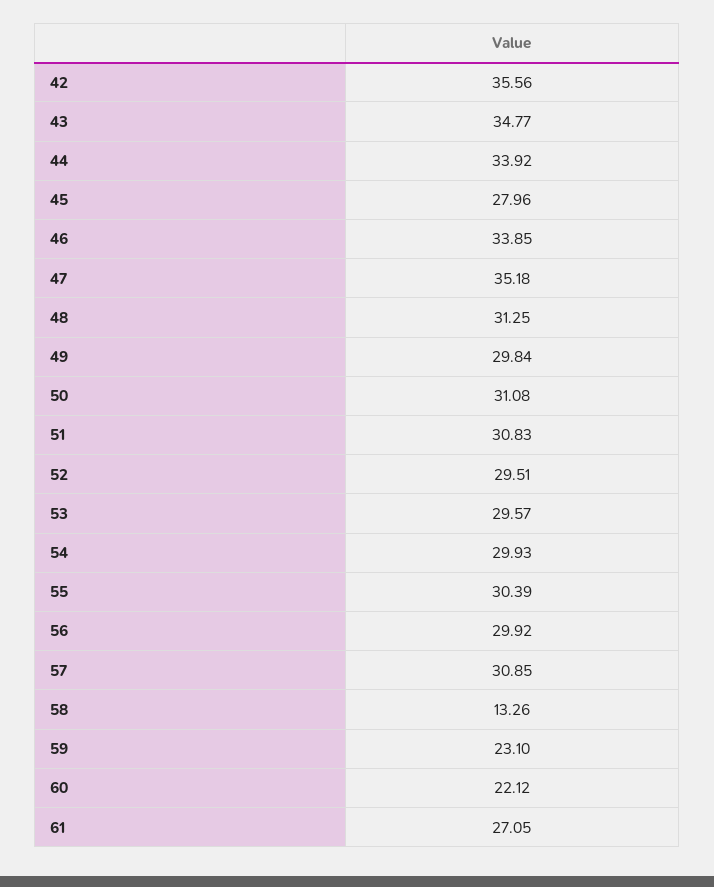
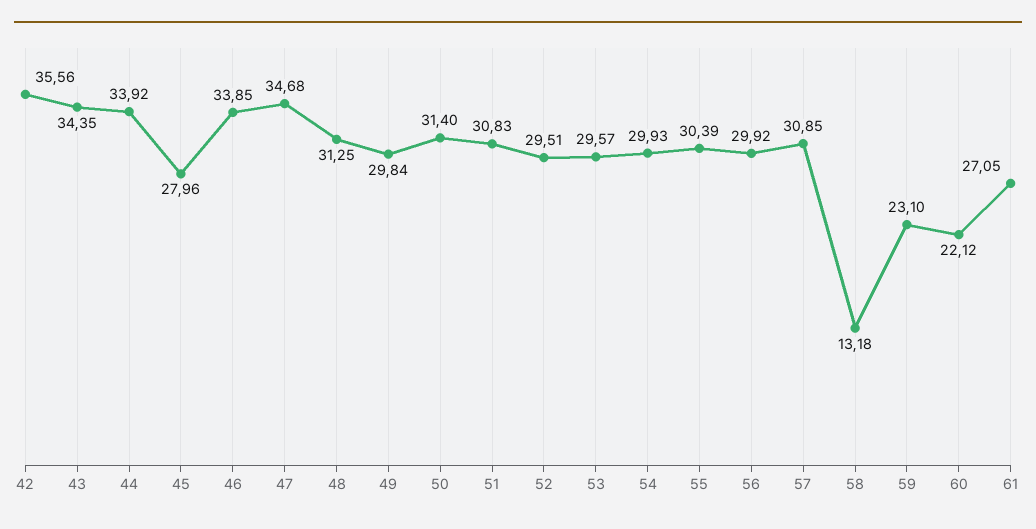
  {
    "42": 35.56,
-   "43": 34.77,
+   "43": 34.35,
    "44": 33.92,
    "45": 27.96,
    "46": 33.85,
-   "47": 35.18,
+   "47": 34.68,
    "48": 31.25,
    "49": 29.84,
-   "50": 31.08,
+   "50": 31.4,
    "51": 30.83,
    "52": 29.51,
    "53": 29.57,
    "54": 29.93,
    "55": 30.39,
    "56": 29.92,
    "57": 30.85,
-   "58": 13.26,
+   "58": 13.18,
    "59": 23.1,
    "60": 22.12,
    "61": 27.05
  }

